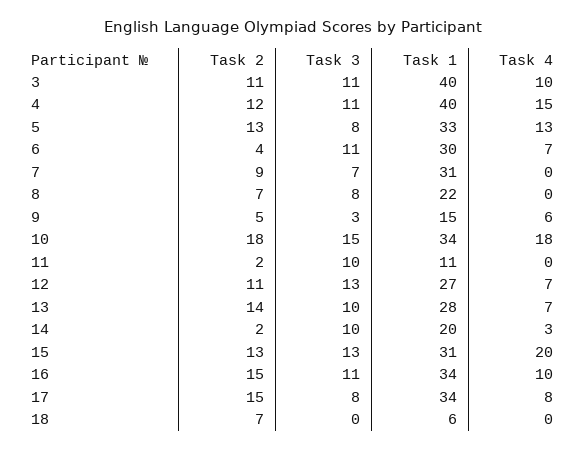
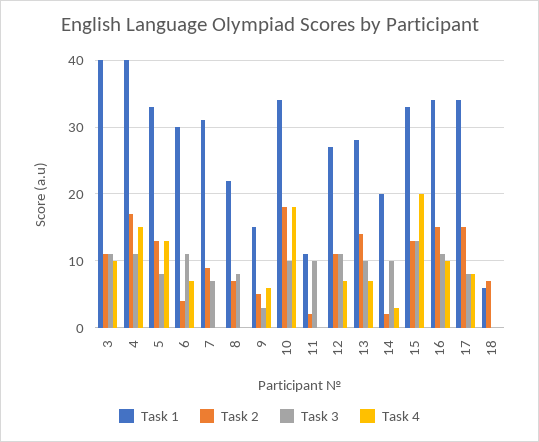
  {
    "Task 2": {
      "3": 11,
-     "4": 12,
+     "4": 17,
      "5": 13,
      "6": 4,
      "7": 9,
      "8": 7,
      "9": 5,
      "10": 18,
      "11": 2,
      "12": 11,
      "13": 14,
      "14": 2,
      "15": 13,
      "16": 15,
      "17": 15,
      "18": 7
    },
    "Task 3": {
      "3": 11,
      "4": 11,
      "5": 8,
      "6": 11,
      "7": 7,
      "8": 8,
      "9": 3,
-     "10": 15,
+     "10": 10,
      "11": 10,
-     "12": 13,
+     "12": 11,
      "13": 10,
      "14": 10,
      "15": 13,
      "16": 11,
      "17": 8,
      "18": 0
    },
    "Task 1": {
      "3": 40,
      "4": 40,
      "5": 33,
      "6": 30,
      "7": 31,
      "8": 22,
      "9": 15,
      "10": 34,
      "11": 11,
      "12": 27,
      "13": 28,
      "14": 20,
-     "15": 31,
+     "15": 33,
      "16": 34,
      "17": 34,
      "18": 6
    },
    "Task 4": {
      "3": 10,
      "4": 15,
      "5": 13,
      "6": 7,
      "7": 0,
      "8": 0,
      "9": 6,
      "10": 18,
      "11": 0,
      "12": 7,
      "13": 7,
      "14": 3,
      "15": 20,
      "16": 10,
      "17": 8,
      "18": 0
    }
  }

